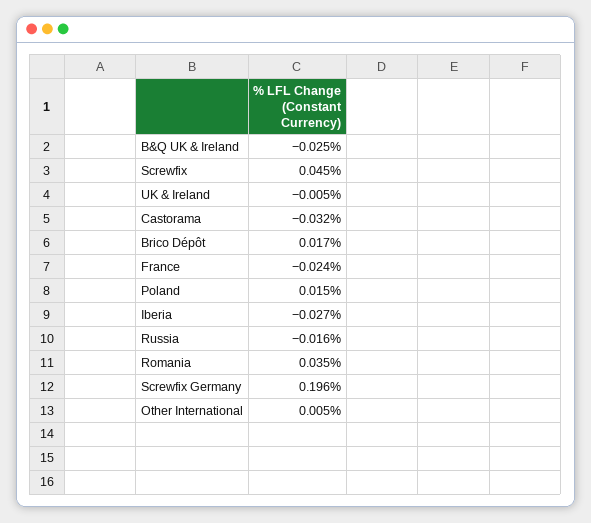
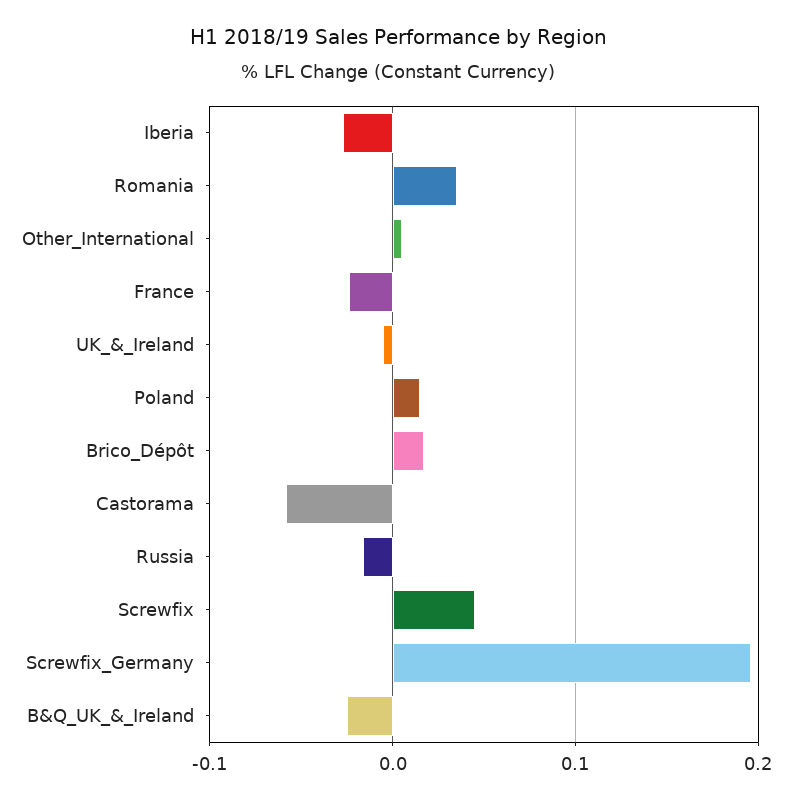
  {
    "B&Q UK & Ireland": -0.025,
    "Screwfix": 0.045,
    "UK & Ireland": -0.005,
-   "Castorama": -0.032,
+   "Castorama": -0.06,
    "Brico Dépôt": 0.017,
    "France": -0.024,
    "Poland": 0.015,
    "Iberia": -0.027,
    "Russia": -0.016,
    "Romania": 0.035,
    "Screwfix Germany": 0.196,
    "Other International": 0.005
  }

